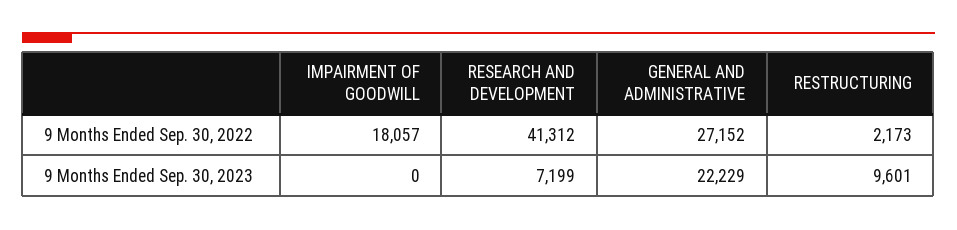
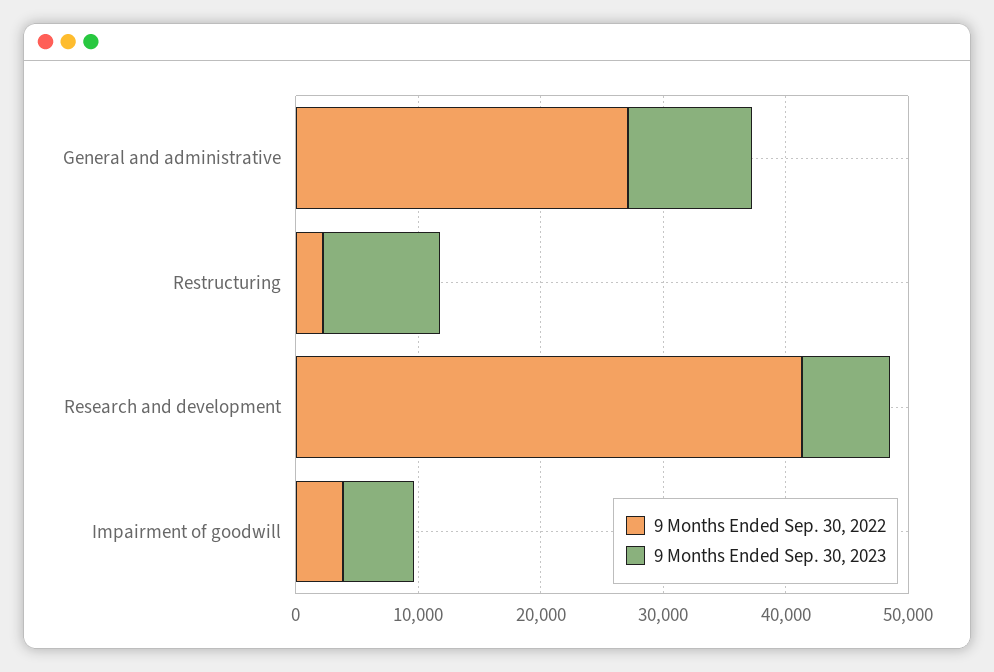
  {
    "9 Months Ended Sep. 30, 2022": {
-     "IMPAIRMENT OF GOODWILL": 18057,
+     "IMPAIRMENT OF GOODWILL": 4000,
      "RESEARCH AND DEVELOPMENT": 41312,
      "GENERAL AND ADMINISTRATIVE": 27152,
      "RESTRUCTURING": 2173
    },
    "9 Months Ended Sep. 30, 2023": {
-     "IMPAIRMENT OF GOODWILL": 0,
+     "IMPAIRMENT OF GOODWILL": 6000,
      "RESEARCH AND DEVELOPMENT": 7199,
-     "GENERAL AND ADMINISTRATIVE": 22229,
+     "GENERAL AND ADMINISTRATIVE": 10000,
      "RESTRUCTURING": 9601
    }
  }

